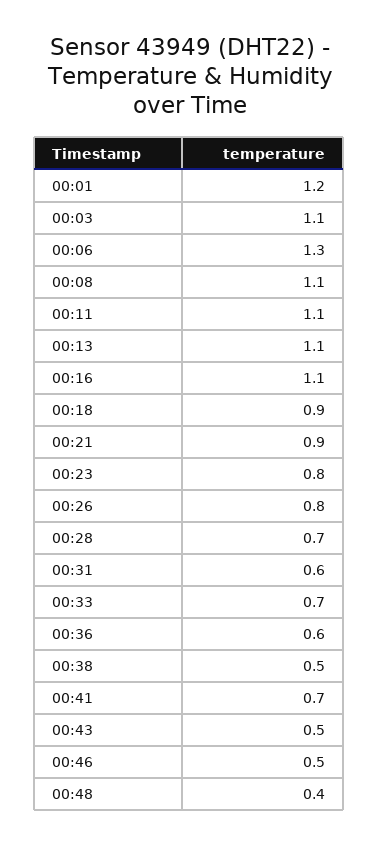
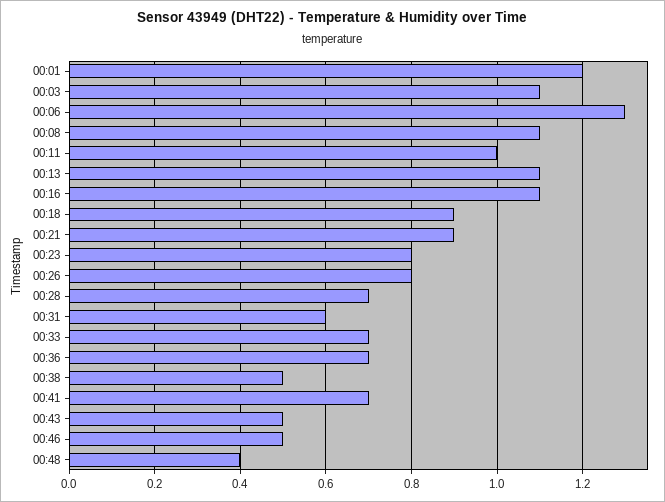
  {
    "00:01": 1.2,
    "00:03": 1.1,
    "00:06": 1.3,
    "00:08": 1.1,
-   "00:11": 1.1,
+   "00:11": 1,
    "00:13": 1.1,
    "00:16": 1.1,
    "00:18": 0.9,
    "00:21": 0.9,
    "00:23": 0.8,
    "00:26": 0.8,
    "00:28": 0.7,
    "00:31": 0.6,
    "00:33": 0.7,
-   "00:36": 0.6,
+   "00:36": 0.7,
    "00:38": 0.5,
    "00:41": 0.7,
    "00:43": 0.5,
    "00:46": 0.5,
    "00:48": 0.4
  }

